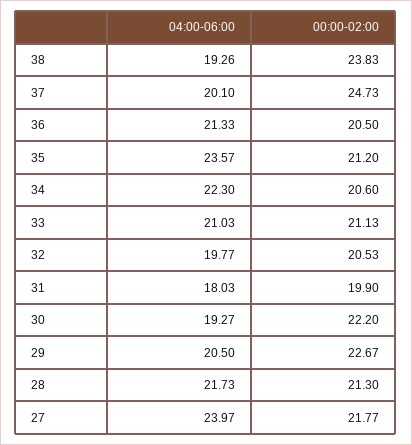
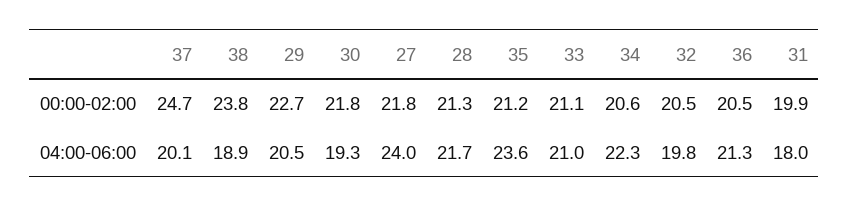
  {
    "04:00-06:00": {
-     "38": 19.26,
+     "38": 18.9,
      "37": 20.1,
      "36": 21.33,
      "35": 23.57,
      "34": 22.3,
      "33": 21.03,
      "32": 19.77,
      "31": 18.03,
      "30": 19.27,
      "29": 20.5,
      "28": 21.73,
      "27": 23.97
    },
    "00:00-02:00": {
      "38": 23.83,
      "37": 24.73,
      "36": 20.5,
      "35": 21.2,
      "34": 20.6,
      "33": 21.13,
      "32": 20.53,
      "31": 19.9,
-     "30": 22.2,
+     "30": 21.8,
      "29": 22.67,
      "28": 21.3,
      "27": 21.77
    }
  }

